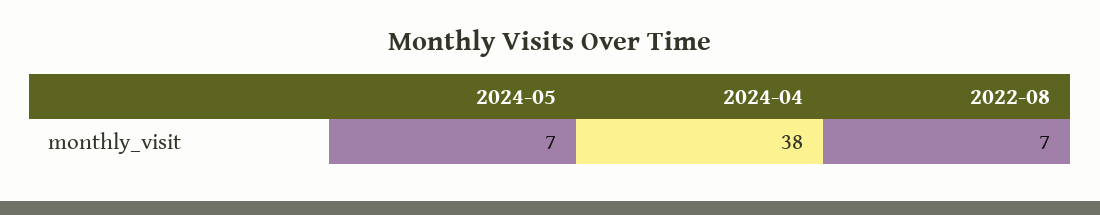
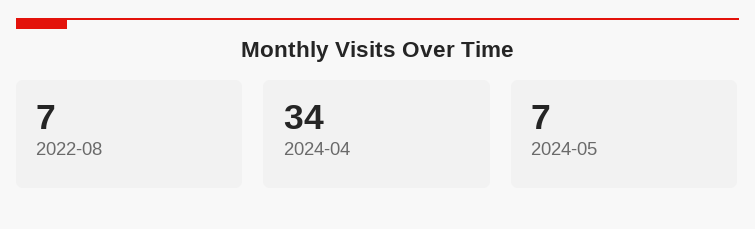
  {
    "2024-05": 7,
-   "2024-04": 38,
+   "2024-04": 34,
    "2022-08": 7
  }

